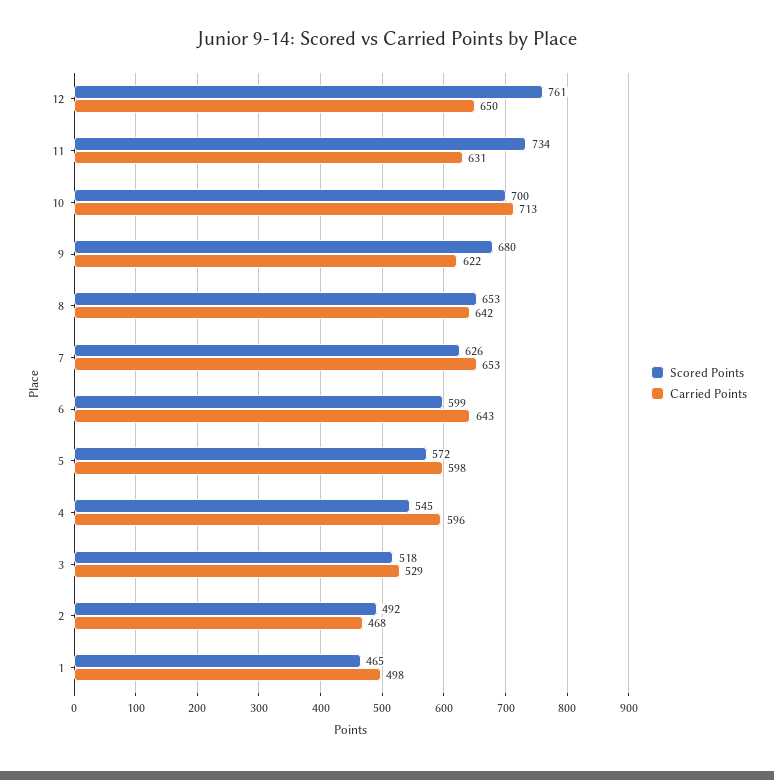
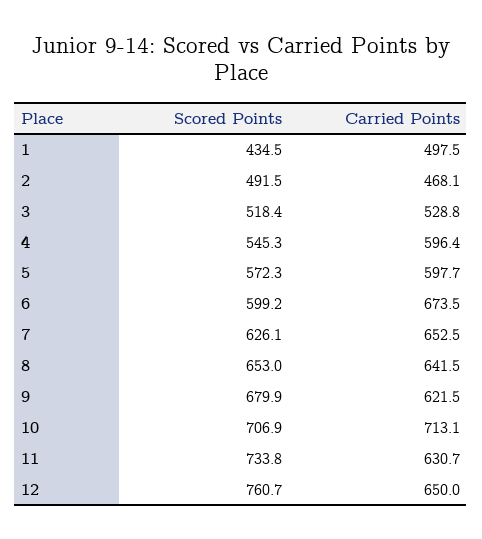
  {
    "Scored Points": {
      "12": 760.7,
      "11": 733.8,
-     "10": 700,
+     "10": 706.9,
      "9": 679.9,
      "8": 653,
      "7": 626.1,
      "6": 599.2,
      "5": 572.3,
      "4": 545.3,
      "3": 518.4,
      "2": 491.5,
-     "1": 465
+     "1": 434.5
    },
    "Carried Points": {
      "12": 650,
      "11": 630.7,
      "10": 713.1,
      "9": 621.5,
      "8": 641.5,
      "7": 652.5,
-     "6": 643,
+     "6": 673.5,
      "5": 597.7,
      "4": 596.4,
      "3": 528.8,
      "2": 468.1,
      "1": 497.5
    }
  }

